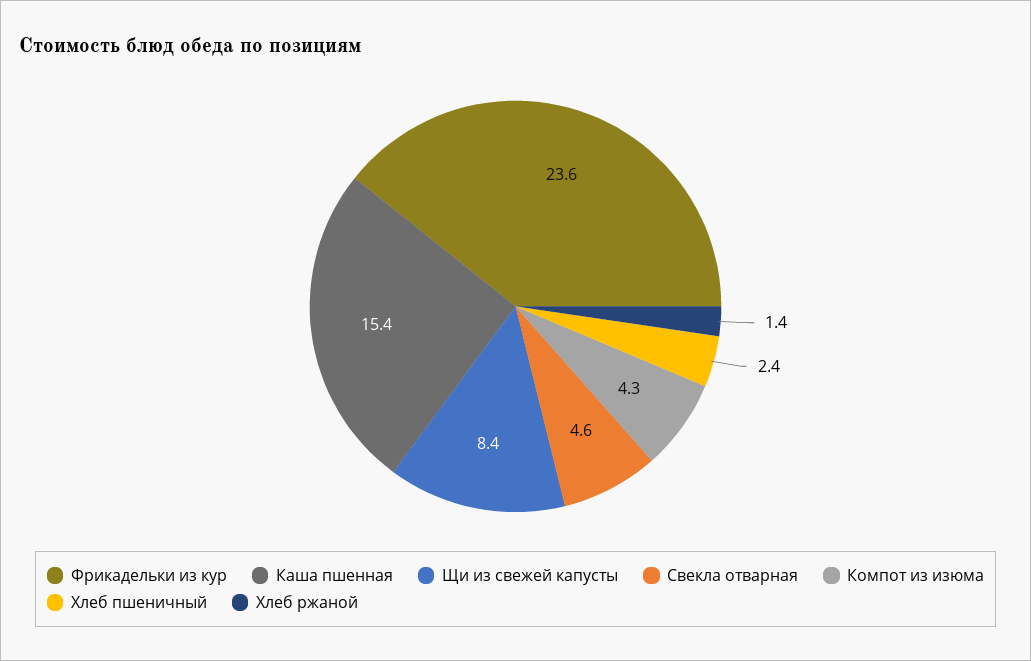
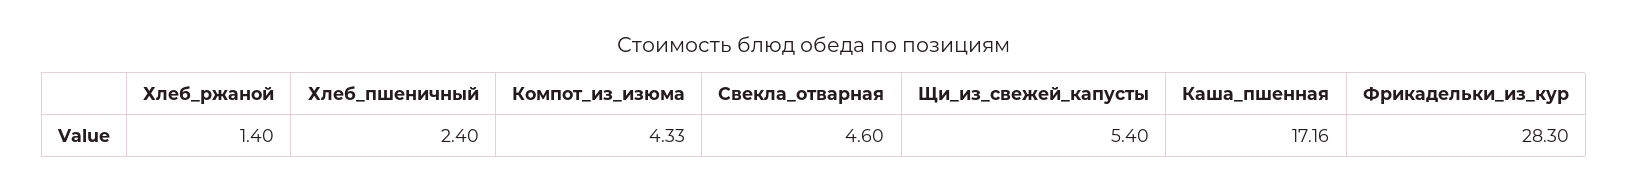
  {
-   "Фрикадельки из кур": 23.6,
+   "Фрикадельки из кур": 28.3,
-   "Каша пшенная": 15.4,
+   "Каша пшенная": 17.16,
-   "Щи из свежей капусты": 8.4,
+   "Щи из свежей капусты": 5.4,
    "Свекла отварная": 4.6,
    "Компот из изюма": 4.33,
    "Хлеб пшеничный": 2.4,
    "Хлеб ржаной": 1.4
  }

